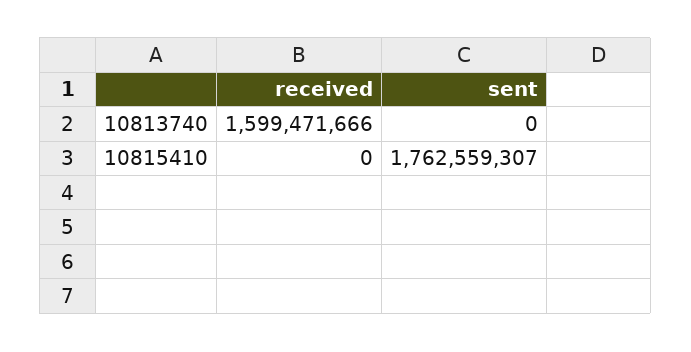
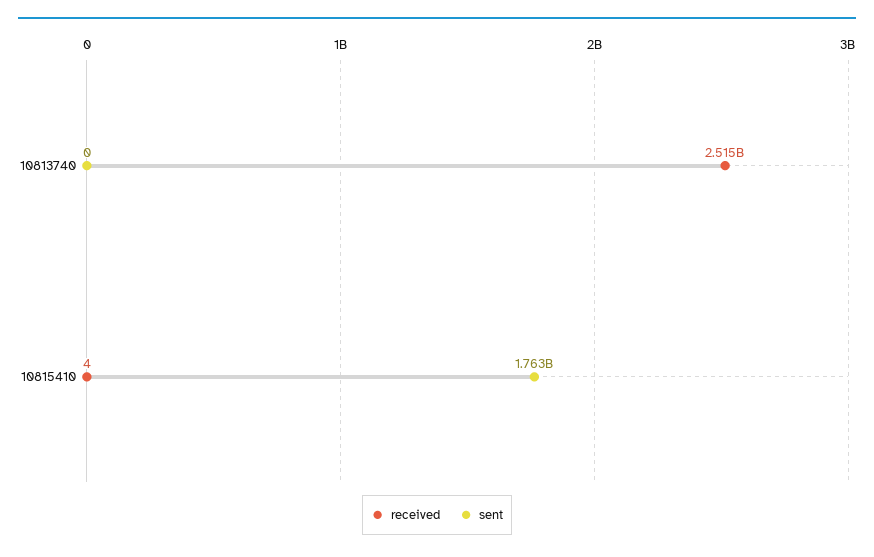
  {
    "received": {
-     "10813740": 1599471666,
+     "10813740": 2515000000,
-     "10815410": 0
+     "10815410": 4
    },
    "sent": {
      "10813740": 0,
      "10815410": 1762559307
    }
  }

